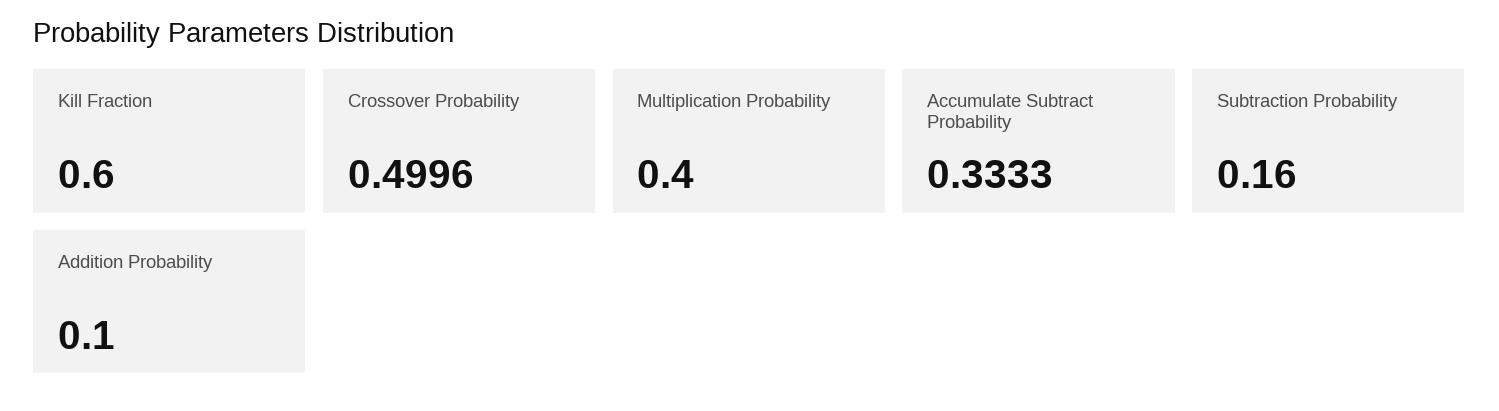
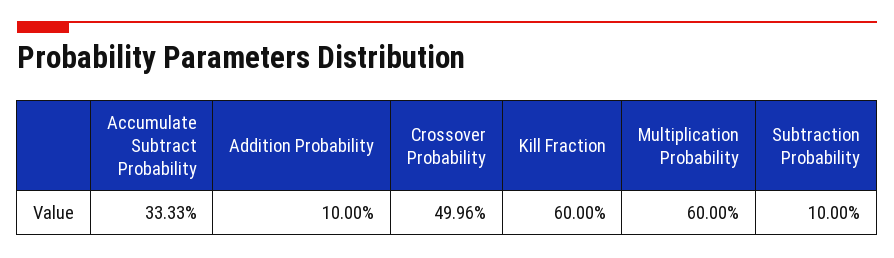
  {
    "Kill Fraction": 0.6,
    "Crossover Probability": 0.4996,
-   "Multiplication Probability": 0.4,
+   "Multiplication Probability": 0.6,
    "Accumulate Subtract Probability": 0.3333,
-   "Subtraction Probability": 0.16,
+   "Subtraction Probability": 0.1,
    "Addition Probability": 0.1
  }

